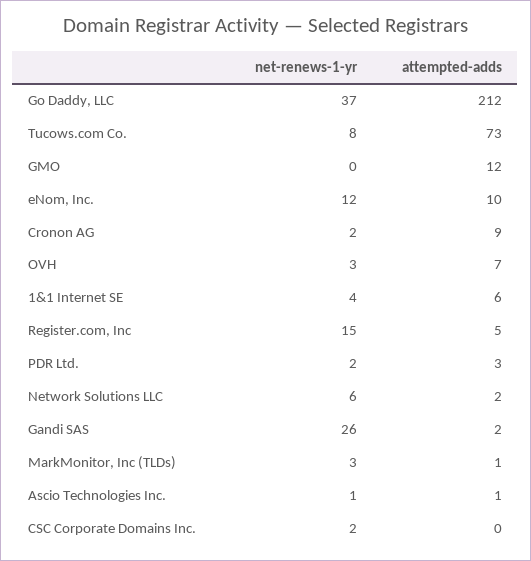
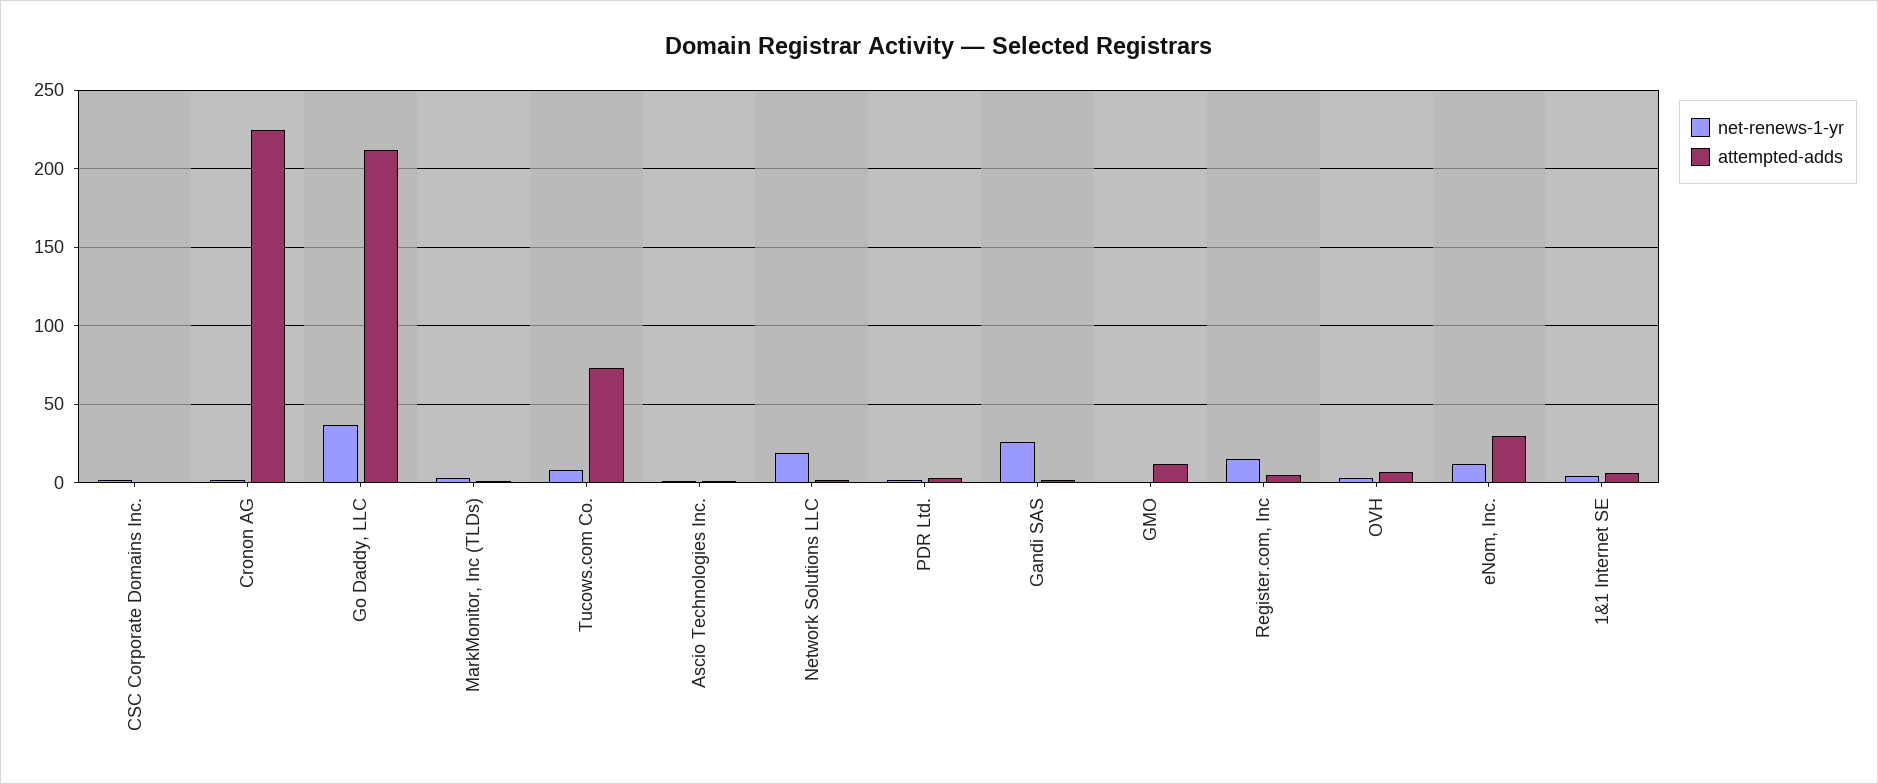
  {
    "net-renews-1-yr": {
      "Go Daddy, LLC": 37,
      "Tucows.com Co.": 8,
      "GMO": 0,
      "eNom, Inc.": 12,
      "Cronon AG": 2,
      "OVH": 3,
      "1&1 Internet SE": 4,
      "Register.com, Inc": 15,
      "PDR Ltd.": 2,
-     "Network Solutions LLC": 6,
+     "Network Solutions LLC": 20,
      "Gandi SAS": 26,
      "MarkMonitor, Inc (TLDs)": 3,
      "Ascio Technologies Inc.": 1,
      "CSC Corporate Domains Inc.": 2
    },
    "attempted-adds": {
      "Go Daddy, LLC": 212,
      "Tucows.com Co.": 73,
      "GMO": 12,
-     "eNom, Inc.": 10,
+     "eNom, Inc.": 30,
-     "Cronon AG": 9,
+     "Cronon AG": 225,
      "OVH": 7,
      "1&1 Internet SE": 6,
      "Register.com, Inc": 5,
      "PDR Ltd.": 3,
      "Network Solutions LLC": 2,
      "Gandi SAS": 2,
      "MarkMonitor, Inc (TLDs)": 1,
      "Ascio Technologies Inc.": 1,
      "CSC Corporate Domains Inc.": 0
    }
  }

